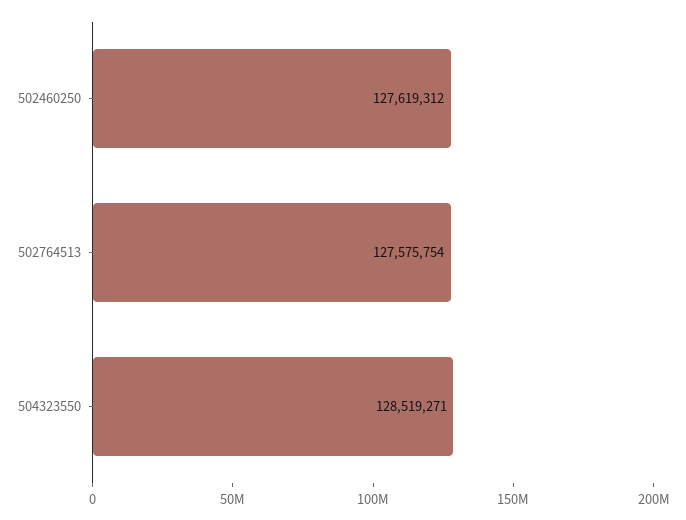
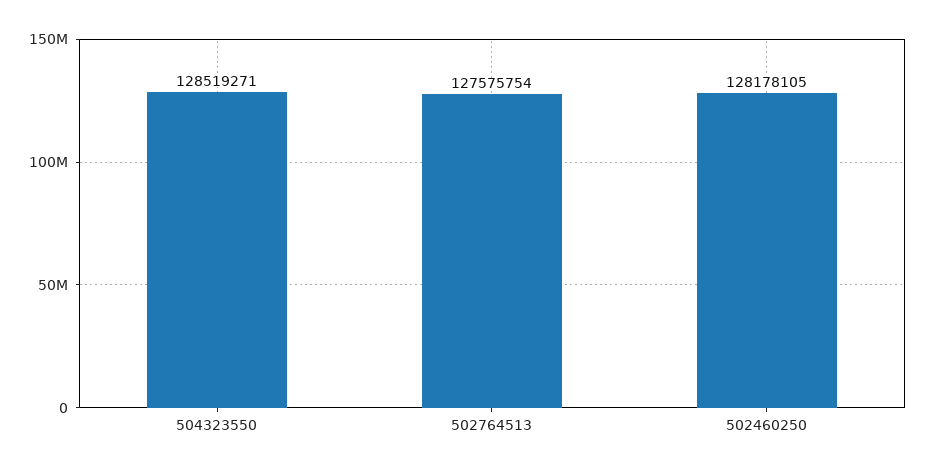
  {
-   "502460250": 127619312,
+   "502460250": 128178105,
    "502764513": 127575754,
    "504323550": 128519271
  }

